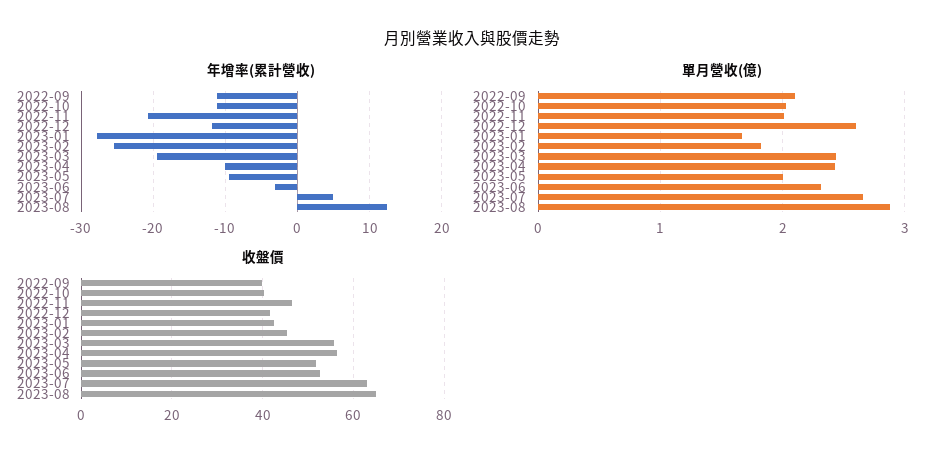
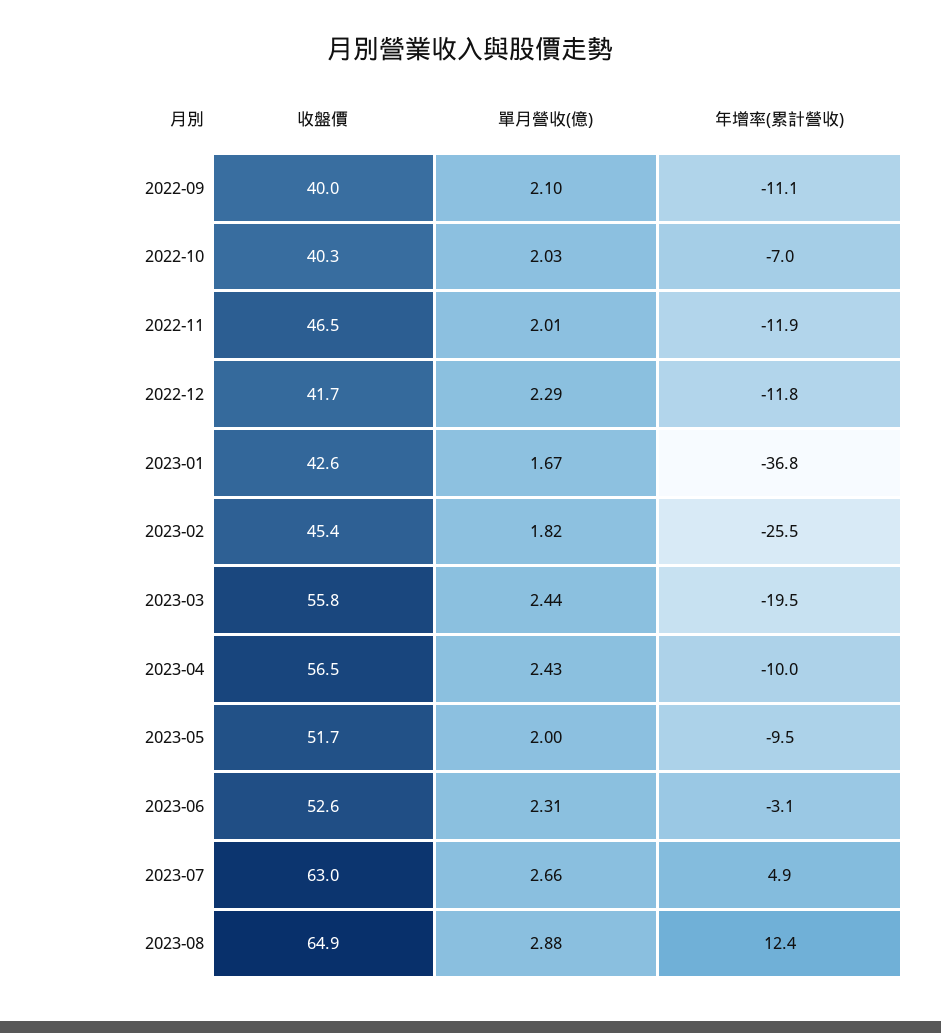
  {
    "年增率(累計營收)": {
      "2022-09": -11.1,
-     "2022-10": -11,
+     "2022-10": -7,
-     "2022-11": -21,
+     "2022-11": -11.9,
      "2022-12": -11.8,
-     "2023-01": -28,
+     "2023-01": -36.8,
      "2023-02": -25.5,
      "2023-03": -19.5,
      "2023-04": -10,
      "2023-05": -9.5,
      "2023-06": -3.1,
      "2023-07": 4.9,
      "2023-08": 12.4
    },
    "單月營收(億)": {
      "2022-09": 2.1,
      "2022-10": 2.03,
      "2022-11": 2.01,
-     "2022-12": 2.6,
+     "2022-12": 2.29,
      "2023-01": 1.67,
      "2023-02": 1.82,
      "2023-03": 2.44,
      "2023-04": 2.43,
      "2023-05": 2,
      "2023-06": 2.31,
      "2023-07": 2.66,
      "2023-08": 2.88
    },
    "收盤價": {
      "2022-09": 40,
      "2022-10": 40.3,
      "2022-11": 46.5,
      "2022-12": 41.7,
      "2023-01": 42.6,
      "2023-02": 45.4,
      "2023-03": 55.8,
      "2023-04": 56.5,
      "2023-05": 51.7,
      "2023-06": 52.6,
      "2023-07": 63,
      "2023-08": 64.9
    }
  }

